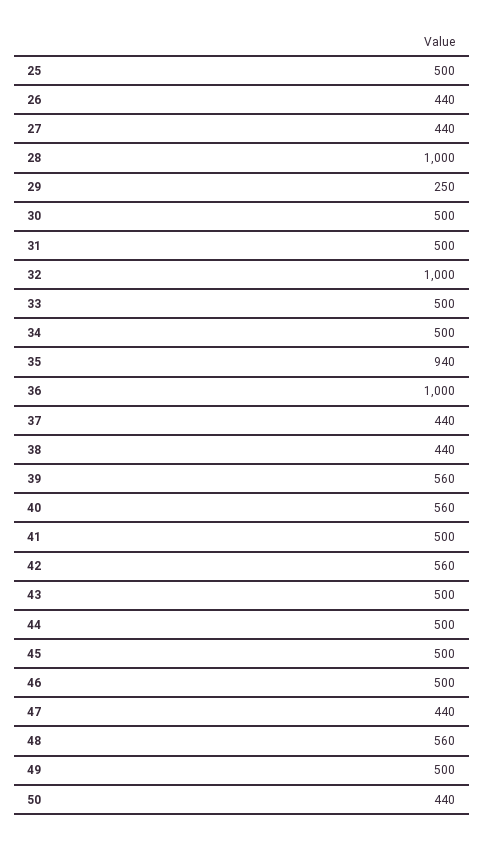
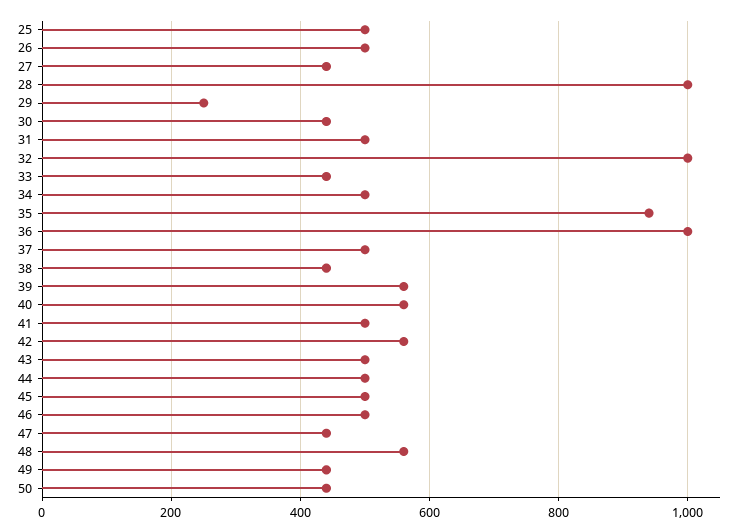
  {
    "25": 500,
-   "26": 440,
+   "26": 500,
    "27": 440,
    "28": 1000,
    "29": 250,
-   "30": 500,
+   "30": 440,
    "31": 500,
    "32": 1000,
-   "33": 500,
+   "33": 440,
    "34": 500,
    "35": 940,
    "36": 1000,
-   "37": 440,
+   "37": 500,
    "38": 440,
    "39": 560,
    "40": 560,
    "41": 500,
    "42": 560,
    "43": 500,
    "44": 500,
    "45": 500,
    "46": 500,
    "47": 440,
    "48": 560,
-   "49": 500,
+   "49": 440,
    "50": 440
  }

